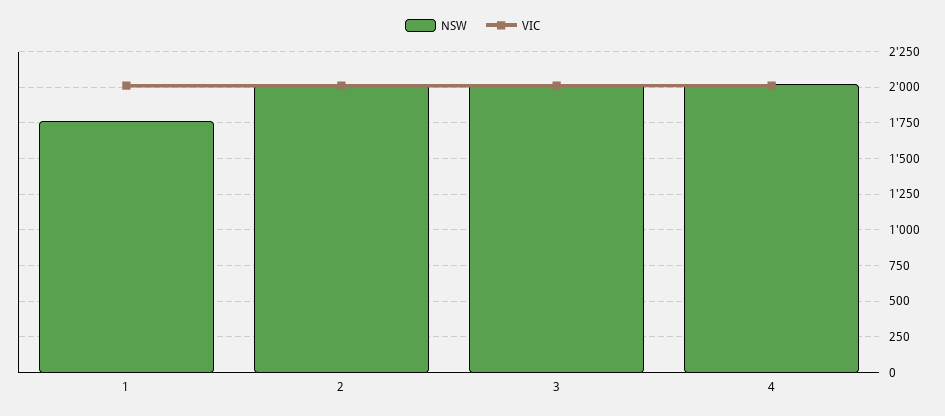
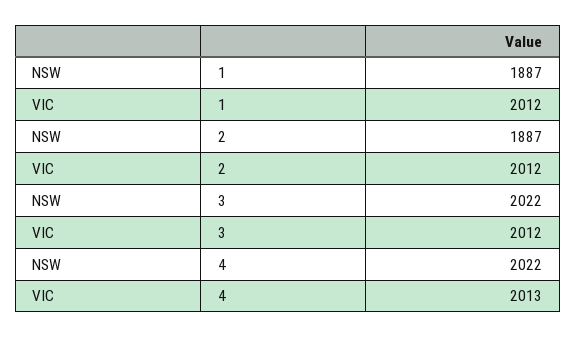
  {
    "NSW": {
-     "1": 1750,
+     "1": 1887,
-     "2": 2000,
+     "2": 1887,
      "3": 2022,
      "4": 2022
    },
    "VIC": {
      "1": 2012,
      "2": 2012,
      "3": 2012,
      "4": 2013
    }
  }

